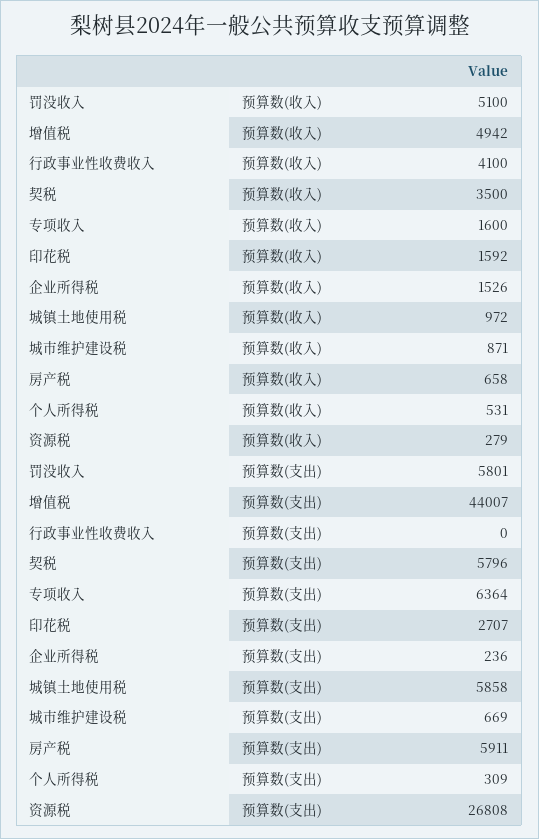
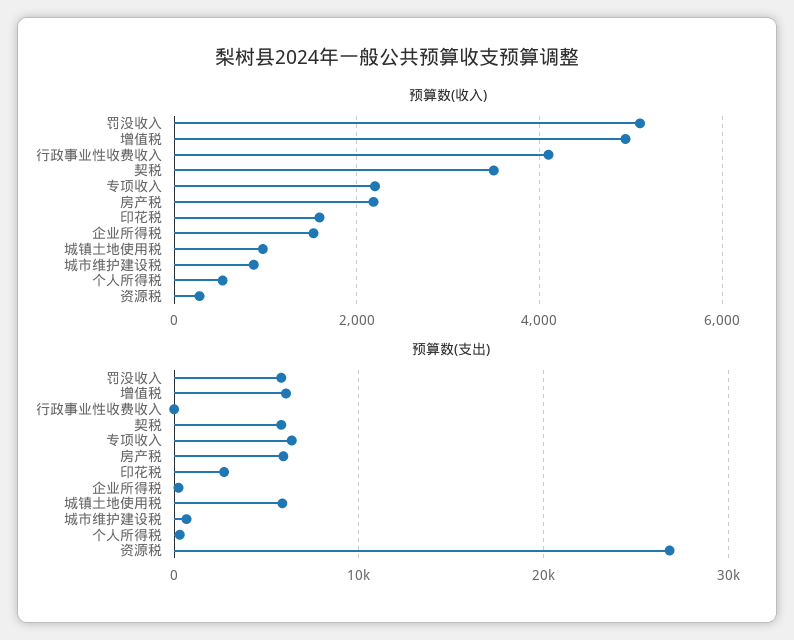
  {
    "预算数(收入)": {
      "罚没收入": 5100,
      "增值税": 4942,
      "行政事业性收费收入": 4100,
      "契税": 3500,
-     "专项收入": 1600,
+     "专项收入": 2200,
      "印花税": 1592,
      "企业所得税": 1526,
      "城镇土地使用税": 972,
      "城市维护建设税": 871,
-     "房产税": 658,
+     "房产税": 2200,
      "个人所得税": 531,
      "资源税": 279
    },
    "预算数(支出)": {
      "罚没收入": 5801,
-     "增值税": 44007,
+     "增值税": 6000,
      "行政事业性收费收入": 0,
      "契税": 5796,
      "专项收入": 6364,
      "印花税": 2707,
      "企业所得税": 236,
      "城镇土地使用税": 5858,
      "城市维护建设税": 669,
      "房产税": 5911,
      "个人所得税": 309,
      "资源税": 26808
    }
  }

